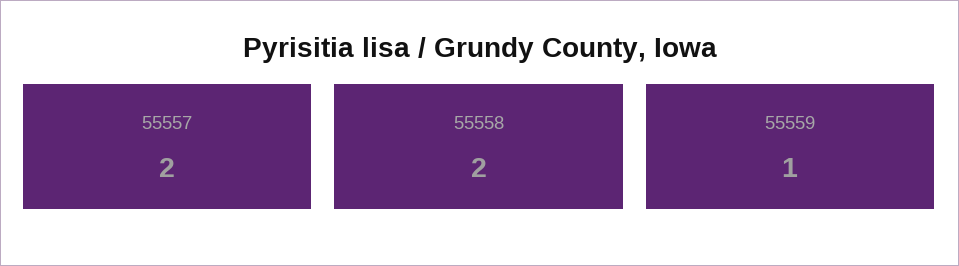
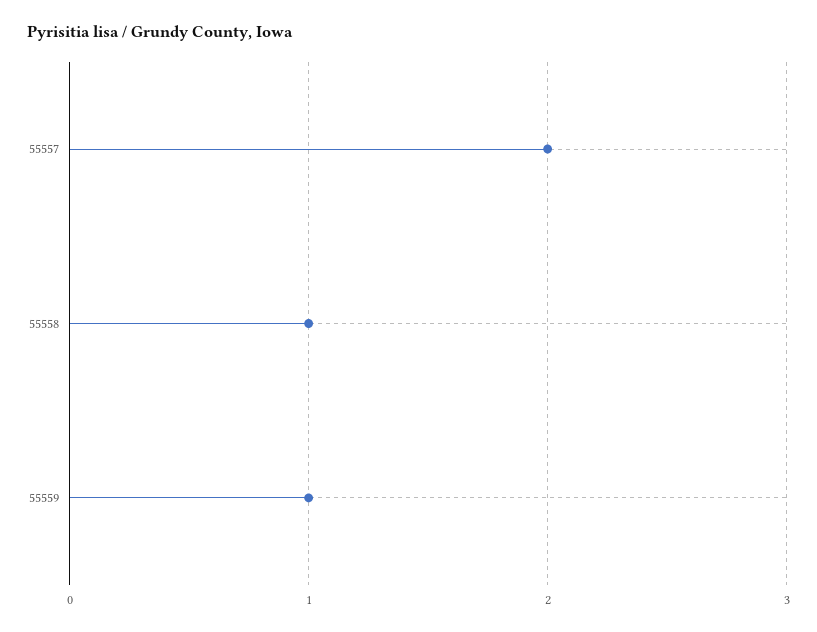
  {
    "55557": 2,
-   "55558": 2,
+   "55558": 1,
    "55559": 1
  }

